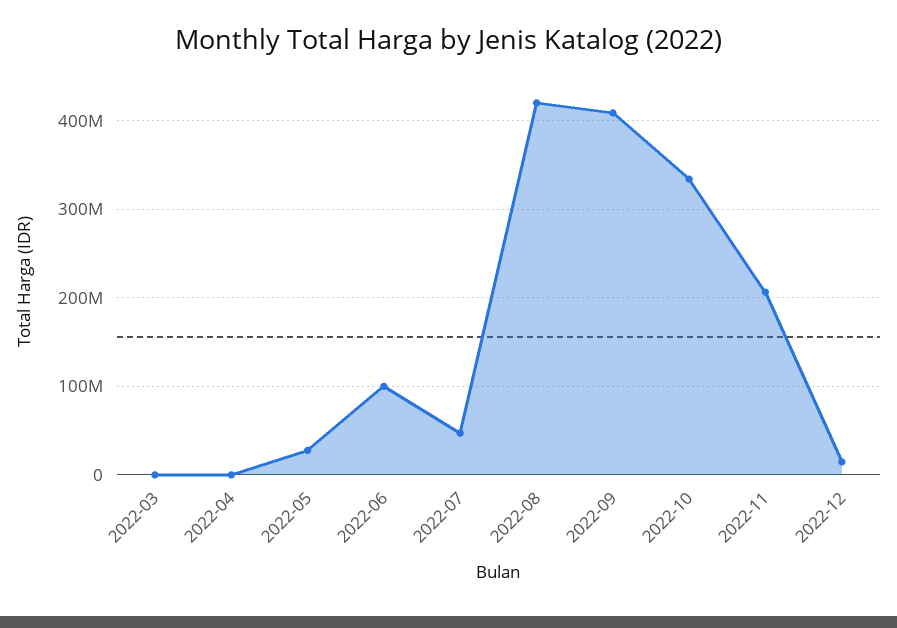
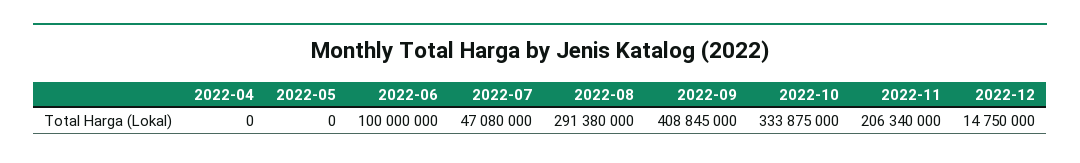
  {
-   "2022-03": 0,
    "2022-04": 0,
-   "2022-05": 30000000,
+   "2022-05": 0,
    "2022-06": 100000000,
    "2022-07": 47080000,
-   "2022-08": 420000000,
+   "2022-08": 291380000,
    "2022-09": 408845000,
    "2022-10": 333875000,
    "2022-11": 206340000,
    "2022-12": 14750000
  }

